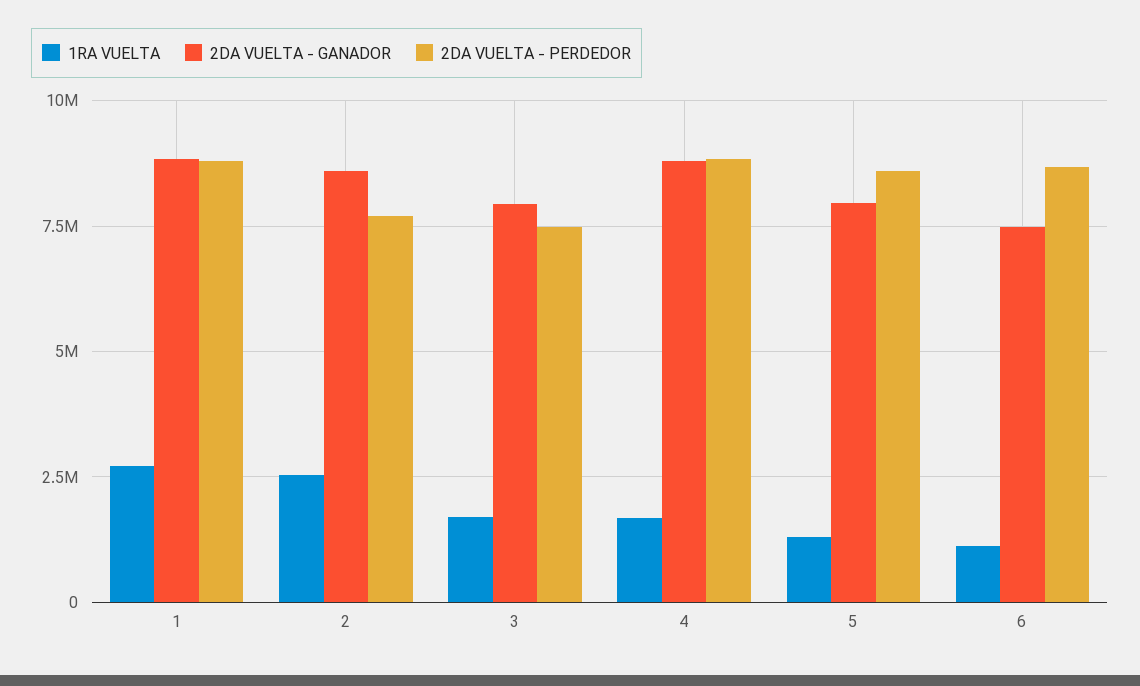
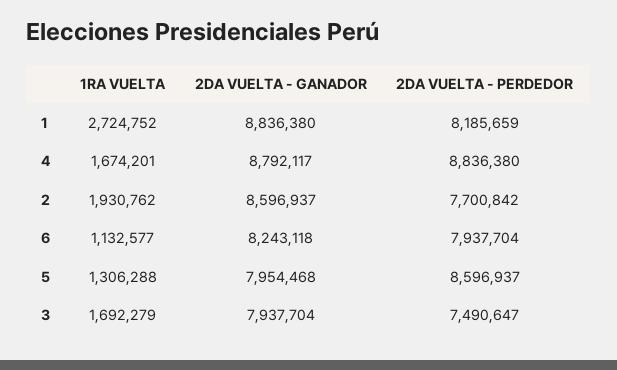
  {
    "1RA VUELTA": {
      "1": 2724752,
-     "2": 2500000,
+     "2": 1930762,
      "3": 1692279,
      "4": 1674201,
      "5": 1306288,
      "6": 1132577
    },
    "2DA VUELTA - GANADOR": {
      "1": 8836380,
      "2": 8596937,
      "3": 7937704,
      "4": 8792117,
      "5": 7954468,
-     "6": 7500000
+     "6": 8243118
    },
    "2DA VUELTA - PERDEDOR": {
-     "1": 8750000,
+     "1": 8185659,
      "2": 7700842,
      "3": 7490647,
      "4": 8836380,
      "5": 8596937,
-     "6": 8750000
+     "6": 7937704
    }
  }

